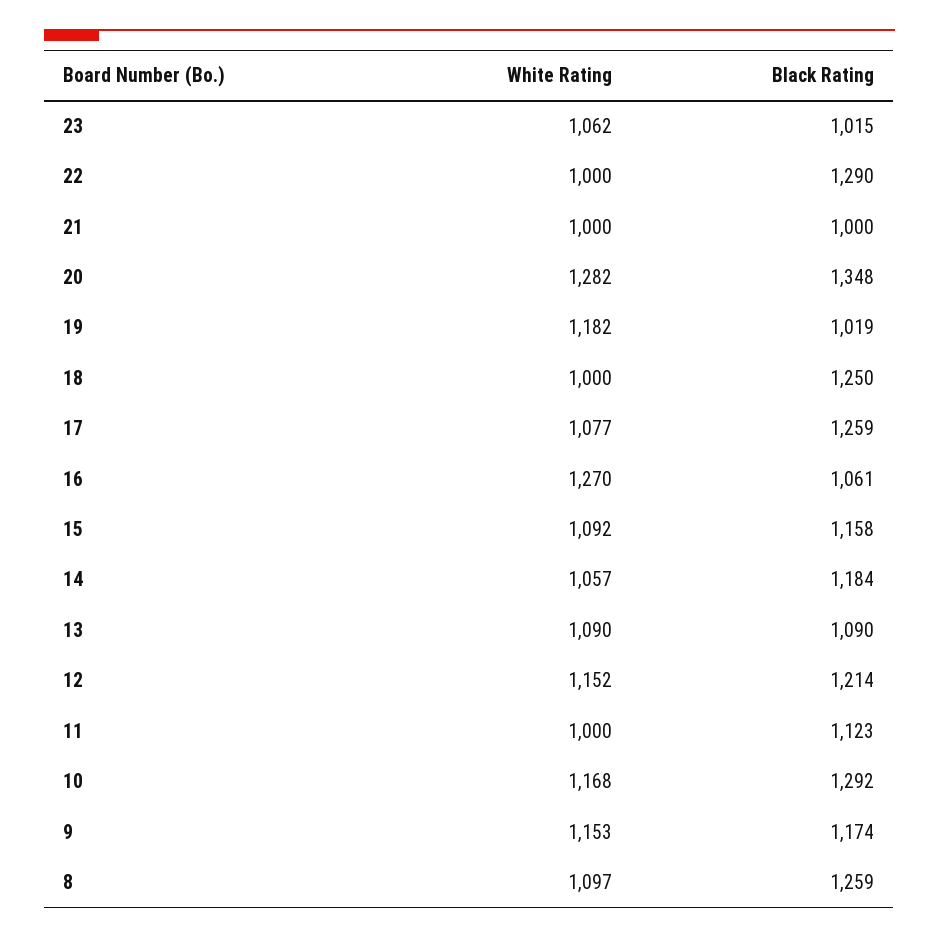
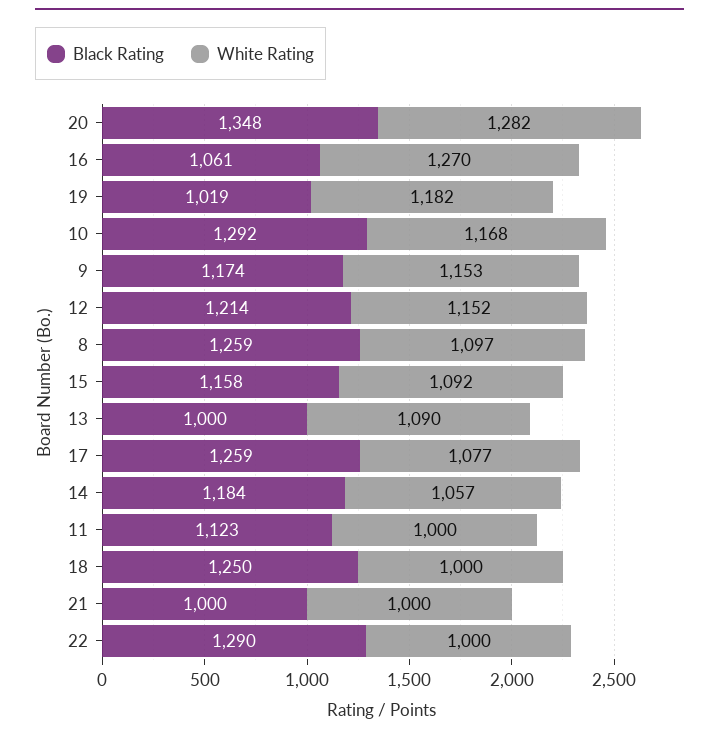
  {
    "White Rating": {
-     "23": 1062,
      "22": 1000,
      "21": 1000,
      "20": 1282,
      "19": 1182,
      "18": 1000,
      "17": 1077,
      "16": 1270,
      "15": 1092,
      "14": 1057,
      "13": 1090,
      "12": 1152,
      "11": 1000,
      "10": 1168,
      "9": 1153,
      "8": 1097
    },
    "Black Rating": {
-     "23": 1015,
      "22": 1290,
      "21": 1000,
      "20": 1348,
      "19": 1019,
      "18": 1250,
      "17": 1259,
      "16": 1061,
      "15": 1158,
      "14": 1184,
-     "13": 1090,
+     "13": 1000,
      "12": 1214,
      "11": 1123,
      "10": 1292,
      "9": 1174,
      "8": 1259
    }
  }

